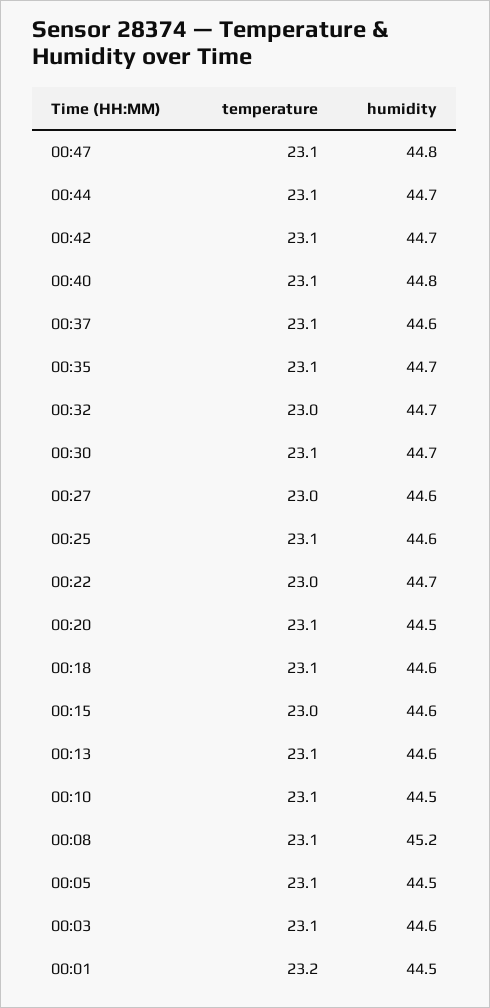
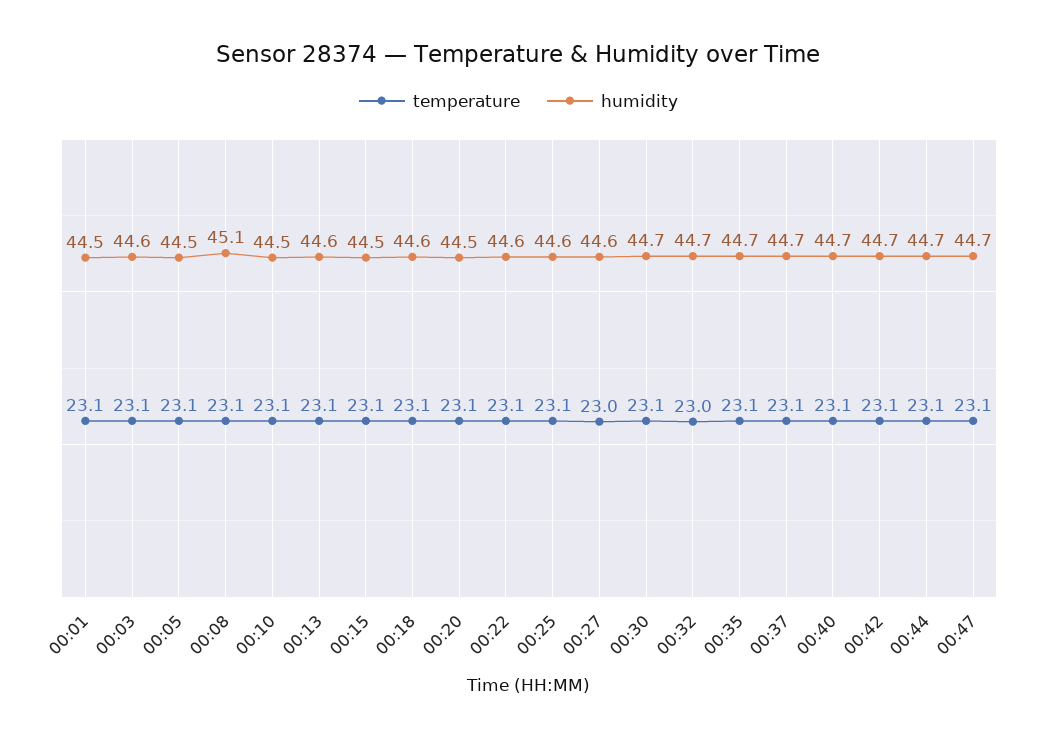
  {
    "temperature": {
      "00:47": 23.1,
      "00:44": 23.1,
      "00:42": 23.1,
      "00:40": 23.1,
      "00:37": 23.1,
      "00:35": 23.1,
      "00:32": 23,
      "00:30": 23.1,
      "00:27": 23,
      "00:25": 23.1,
-     "00:22": 23,
+     "00:22": 23.1,
      "00:20": 23.1,
      "00:18": 23.1,
-     "00:15": 23,
+     "00:15": 23.1,
      "00:13": 23.1,
      "00:10": 23.1,
      "00:08": 23.1,
      "00:05": 23.1,
      "00:03": 23.1,
-     "00:01": 23.2
+     "00:01": 23.1
    },
    "humidity": {
-     "00:47": 44.8,
+     "00:47": 44.7,
      "00:44": 44.7,
      "00:42": 44.7,
-     "00:40": 44.8,
+     "00:40": 44.7,
-     "00:37": 44.6,
+     "00:37": 44.7,
      "00:35": 44.7,
      "00:32": 44.7,
      "00:30": 44.7,
      "00:27": 44.6,
      "00:25": 44.6,
-     "00:22": 44.7,
+     "00:22": 44.6,
      "00:20": 44.5,
      "00:18": 44.6,
-     "00:15": 44.6,
+     "00:15": 44.5,
      "00:13": 44.6,
      "00:10": 44.5,
-     "00:08": 45.2,
+     "00:08": 45.1,
      "00:05": 44.5,
      "00:03": 44.6,
      "00:01": 44.5
    }
  }

